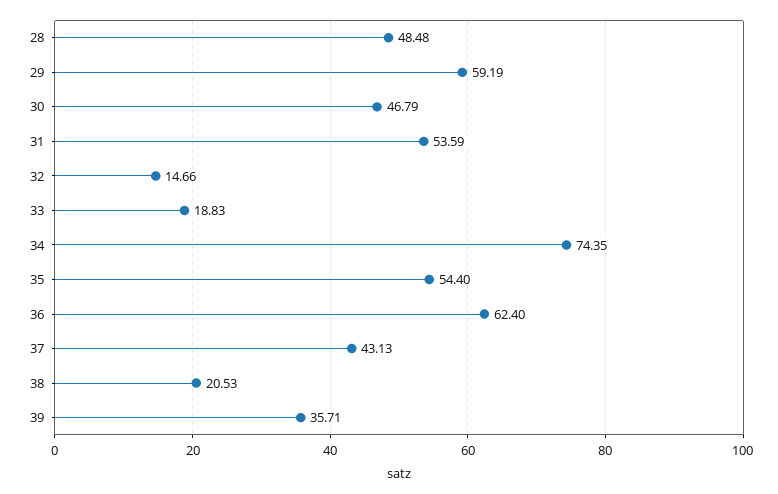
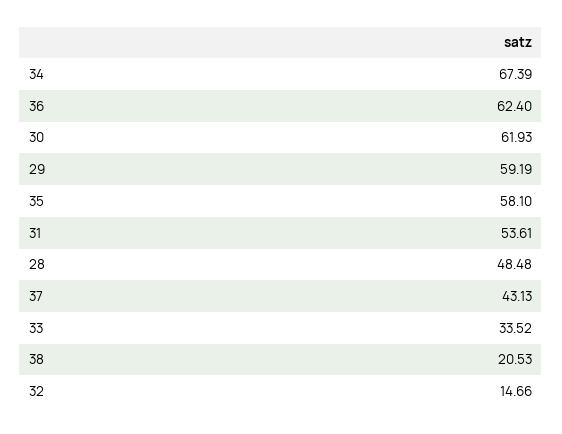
  {
    "28": 48.48,
    "29": 59.19,
-   "30": 46.79,
+   "30": 61.93,
-   "31": 53.59,
+   "31": 53.61,
    "32": 14.66,
-   "33": 18.83,
+   "33": 33.52,
-   "34": 74.35,
+   "34": 67.39,
-   "35": 54.4,
+   "35": 58.1,
    "36": 62.4,
    "37": 43.13,
-   "38": 20.53,
+   "38": 20.53
-   "39": 35.71
  }

